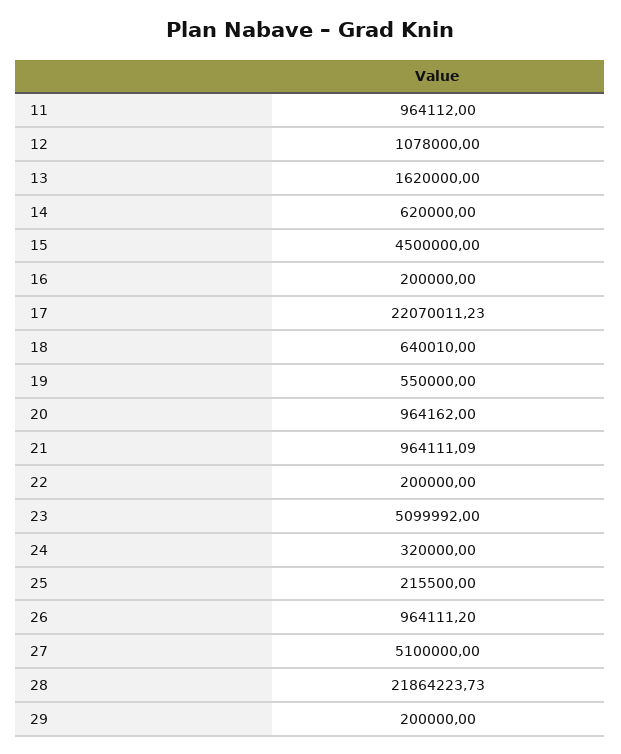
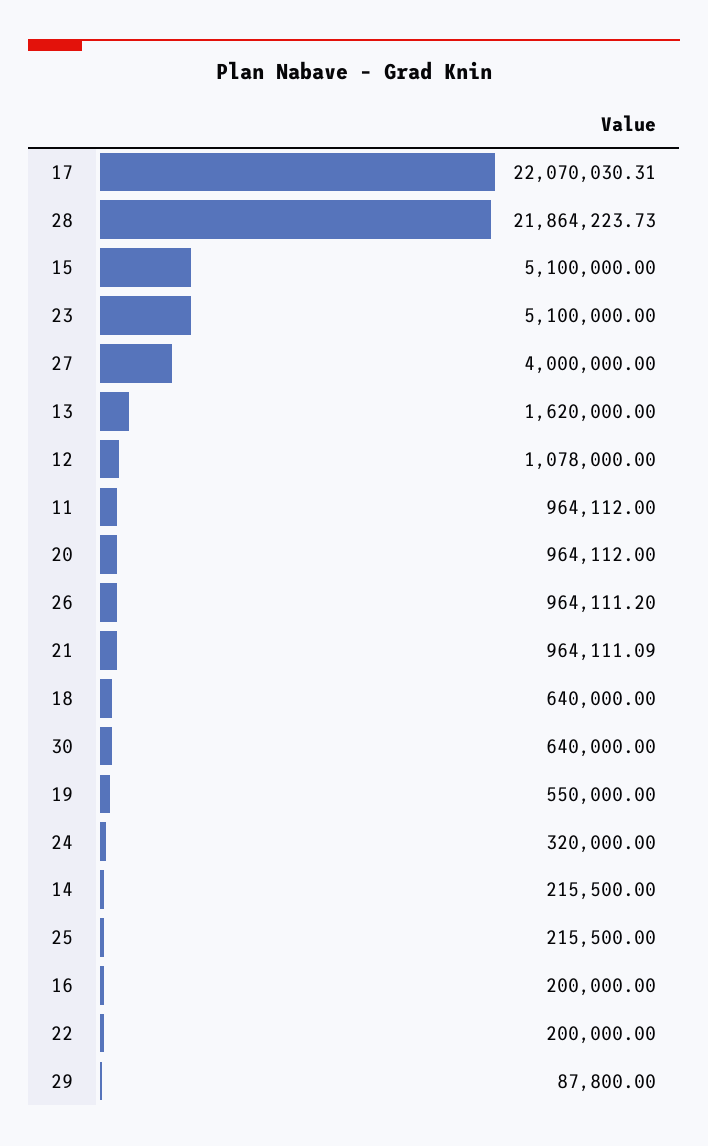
  {
    "11": 964112,
    "12": 1078000,
    "13": 1620000,
-   "14": 620000,
+   "14": 215500,
-   "15": 4500000,
+   "15": 5100000,
    "16": 200000,
-   "17": 22070011.23,
+   "17": 22070030.31,
-   "18": 640010,
+   "18": 640000,
    "19": 550000,
-   "20": 964162,
+   "20": 964112,
    "21": 964111.09,
    "22": 200000,
-   "23": 5099992,
+   "23": 5100000,
    "24": 320000,
    "25": 215500,
    "26": 964111.2,
-   "27": 5100000,
+   "27": 4000000,
    "28": 21864223.73,
-   "29": 200000
+   "29": 87800,
+   "30": 640000
  }

